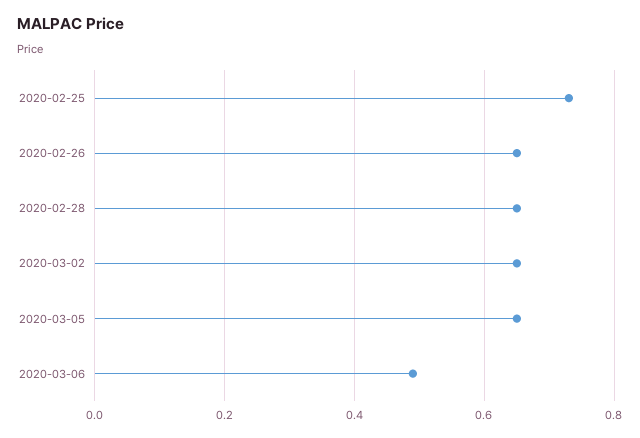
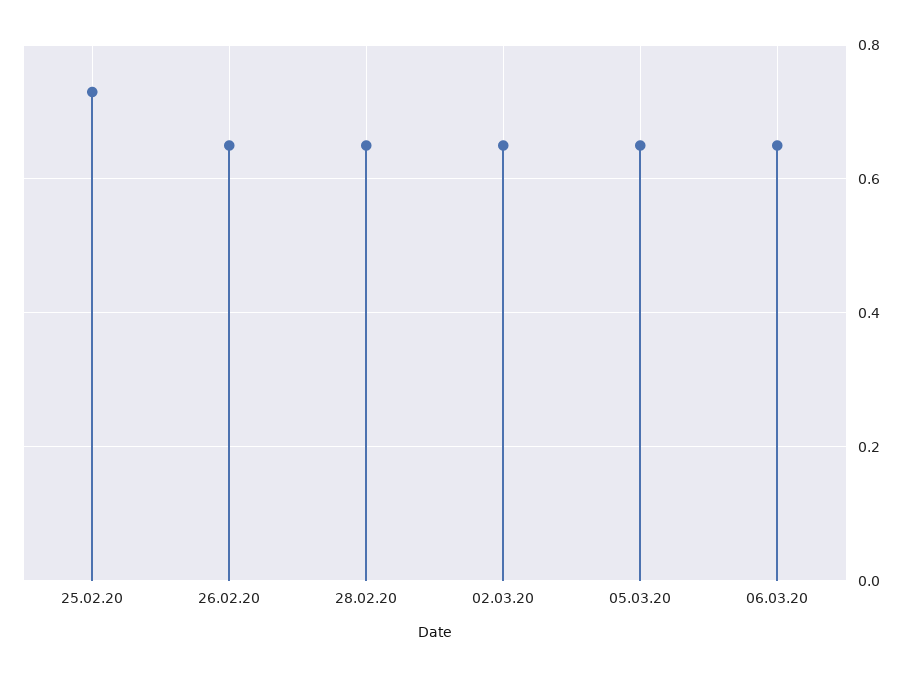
  {
    "2020-02-25": 0.75,
    "2020-02-26": 0.65,
    "2020-02-28": 0.65,
    "2020-03-02": 0.65,
    "2020-03-05": 0.65,
-   "2020-03-06": 0.5
+   "2020-03-06": 0.65
  }

